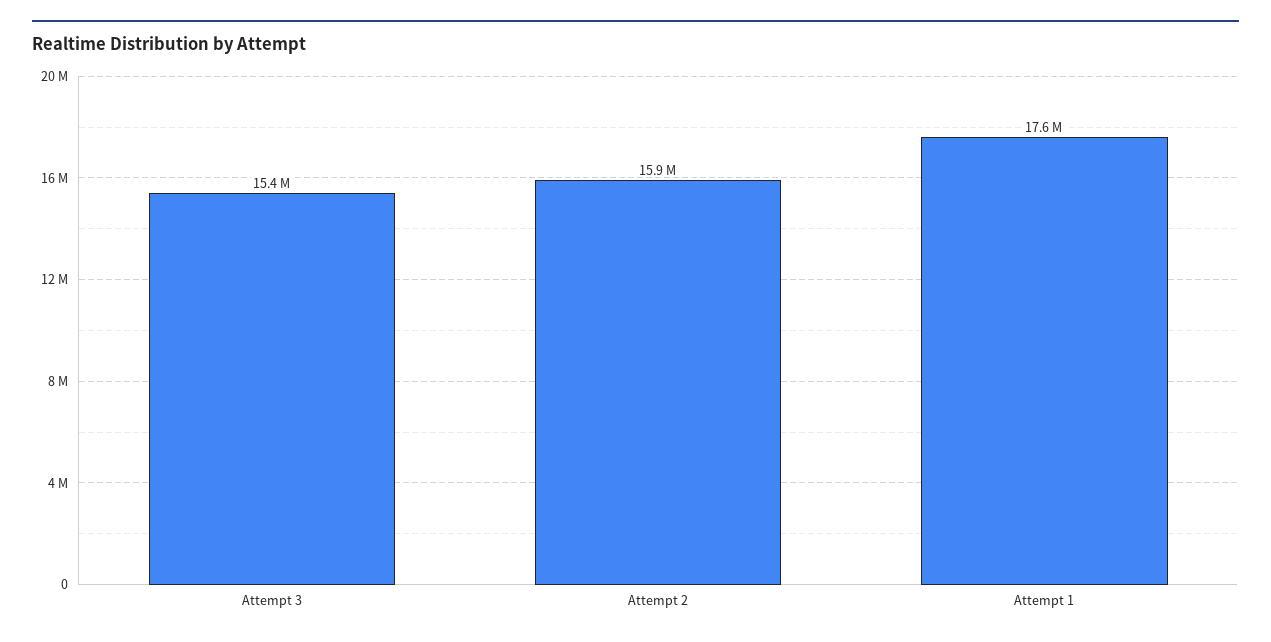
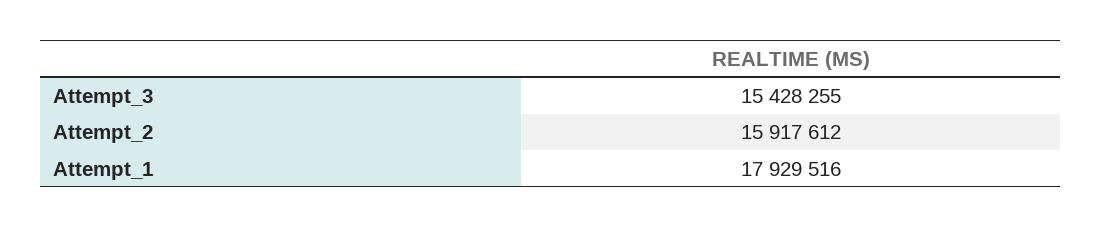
  {
    "Attempt 3": 15428255,
    "Attempt 2": 15917612,
-   "Attempt 1": 17600000
+   "Attempt 1": 17929516
  }

